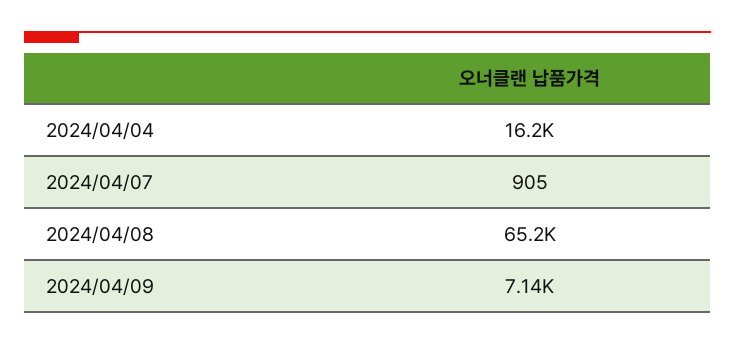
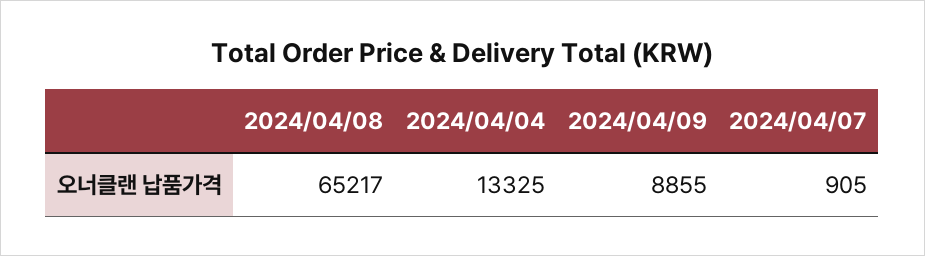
  {
-   "2024/04/04": 16200,
+   "2024/04/04": 13325,
    "2024/04/07": 905,
    "2024/04/08": 65217,
-   "2024/04/09": 7140
+   "2024/04/09": 8855
  }

